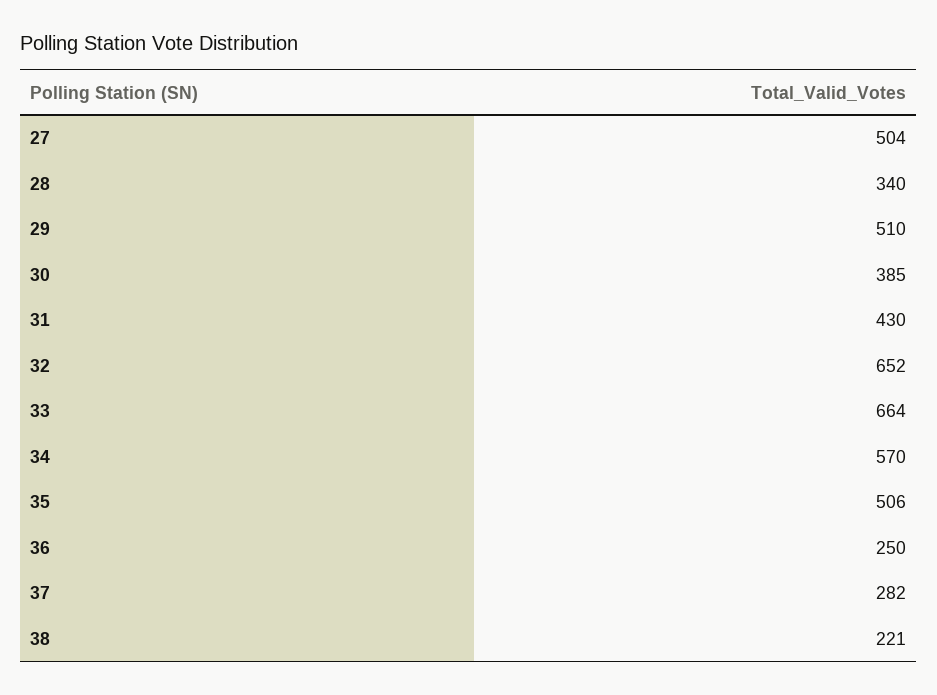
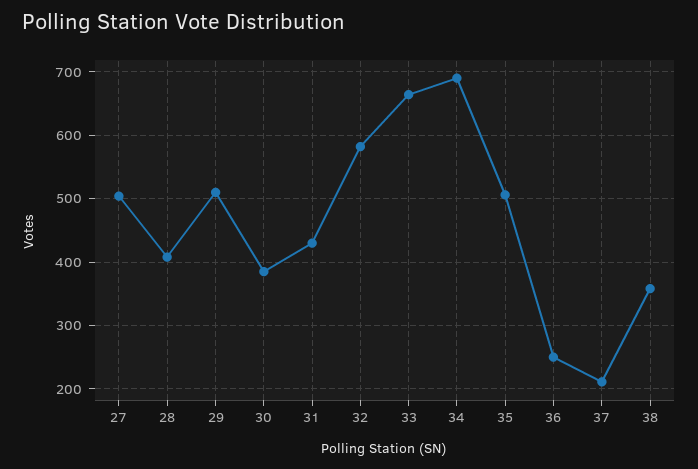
  {
    "27": 504,
-   "28": 340,
+   "28": 410,
    "29": 510,
    "30": 385,
    "31": 430,
-   "32": 652,
+   "32": 580,
    "33": 664,
-   "34": 570,
+   "34": 690,
    "35": 506,
    "36": 250,
-   "37": 282,
+   "37": 210,
-   "38": 221
+   "38": 360
  }

